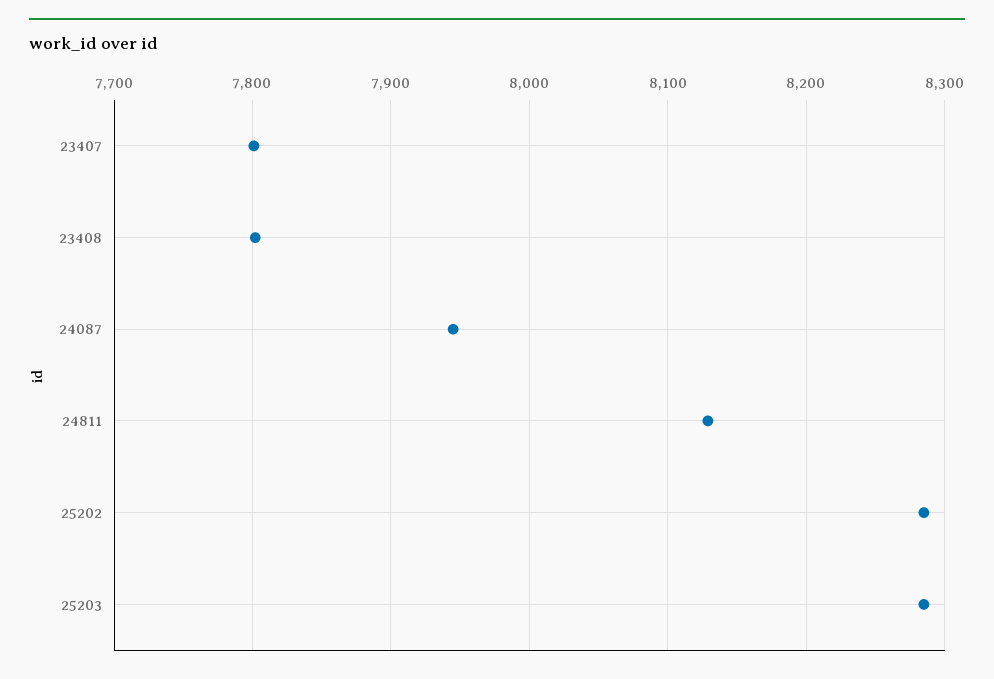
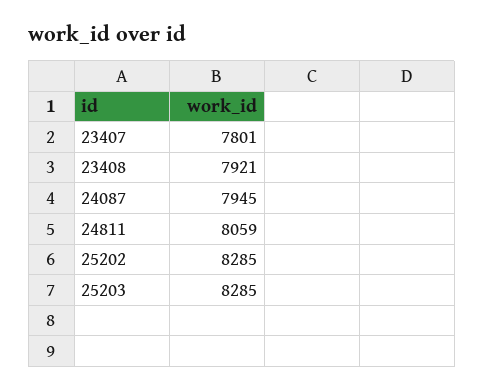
  {
    "23407": 7801,
-   "23408": 7800,
+   "23408": 7921,
    "24087": 7945,
-   "24811": 8130,
+   "24811": 8059,
    "25202": 8285,
    "25203": 8285
  }

